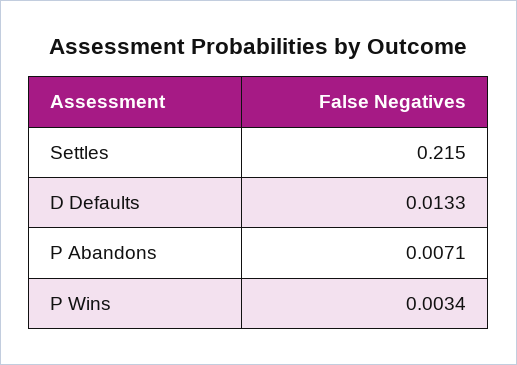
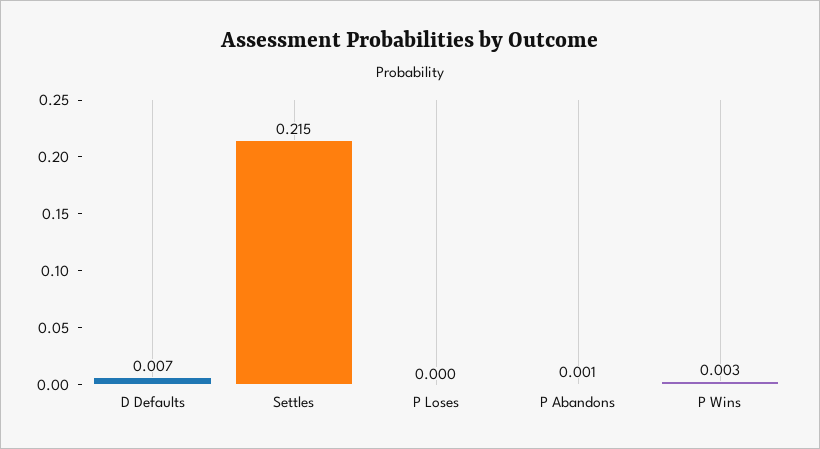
  {
    "Settles": 0.215,
-   "D Defaults": 0.0133,
+   "D Defaults": 0.007,
-   "P Abandons": 0.0071,
+   "P Abandons": 0.001,
-   "P Wins": 0.0034
+   "P Wins": 0.0034,
+   "P Loses": 0
  }

